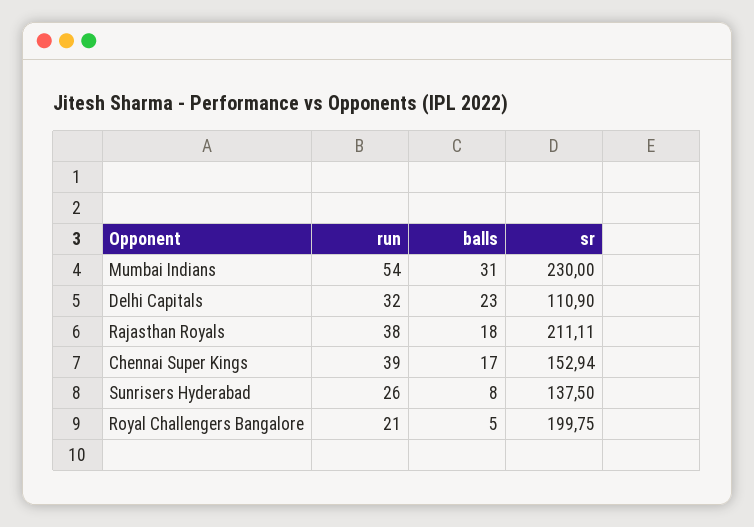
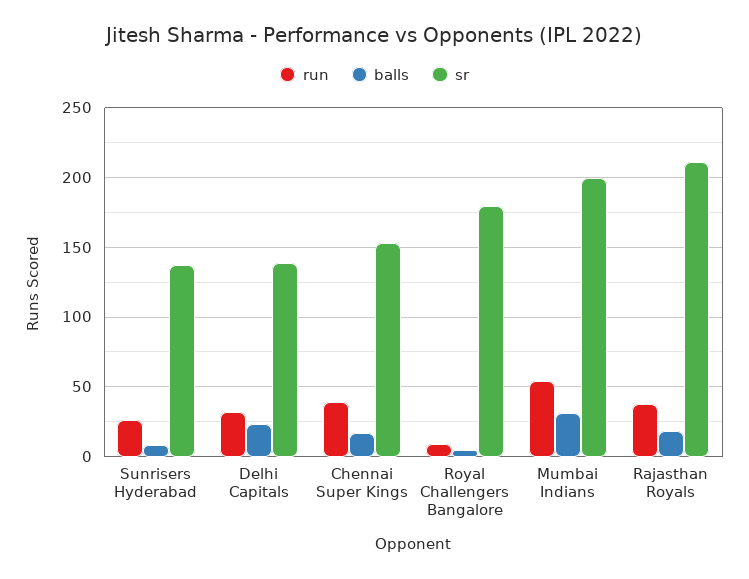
  {
    "run": {
      "Mumbai Indians": 54,
      "Delhi Capitals": 32,
      "Rajasthan Royals": 38,
      "Chennai Super Kings": 39,
      "Sunrisers Hyderabad": 26,
-     "Royal Challengers Bangalore": 21
+     "Royal Challengers Bangalore": 10
    },
    "balls": {
      "Mumbai Indians": 31,
      "Delhi Capitals": 23,
      "Rajasthan Royals": 18,
      "Chennai Super Kings": 17,
      "Sunrisers Hyderabad": 8,
      "Royal Challengers Bangalore": 5
    },
    "sr": {
-     "Mumbai Indians": 230,
+     "Mumbai Indians": 200,
-     "Delhi Capitals": 110.9,
+     "Delhi Capitals": 140,
      "Rajasthan Royals": 211.11,
      "Chennai Super Kings": 152.94,
      "Sunrisers Hyderabad": 137.5,
-     "Royal Challengers Bangalore": 199.75
+     "Royal Challengers Bangalore": 180
    }
  }

